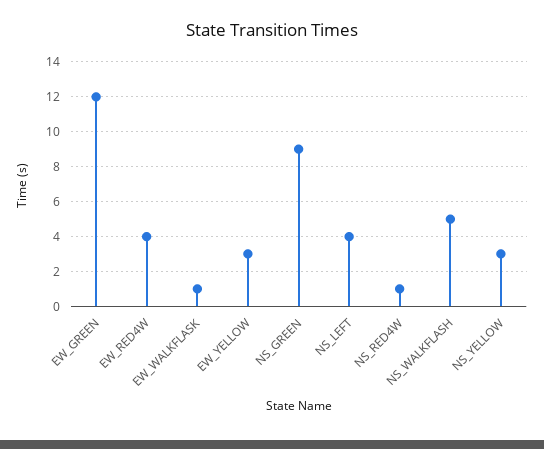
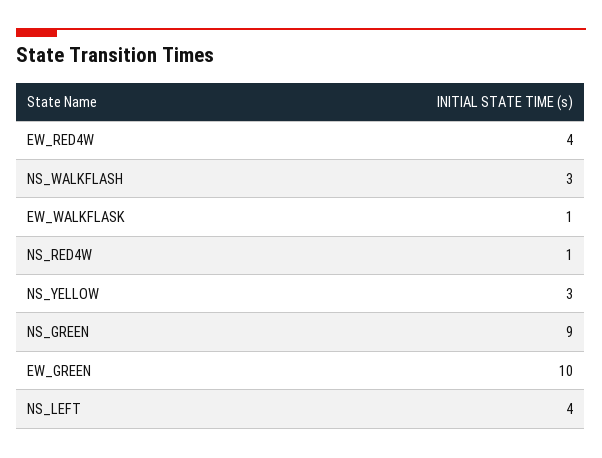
  {
-   "EW_GREEN": 12,
+   "EW_GREEN": 10,
    "EW_RED4W": 4,
    "EW_WALKFLASK": 1,
-   "EW_YELLOW": 3,
    "NS_GREEN": 9,
    "NS_LEFT": 4,
    "NS_RED4W": 1,
-   "NS_WALKFLASH": 5,
+   "NS_WALKFLASH": 3,
    "NS_YELLOW": 3
  }

